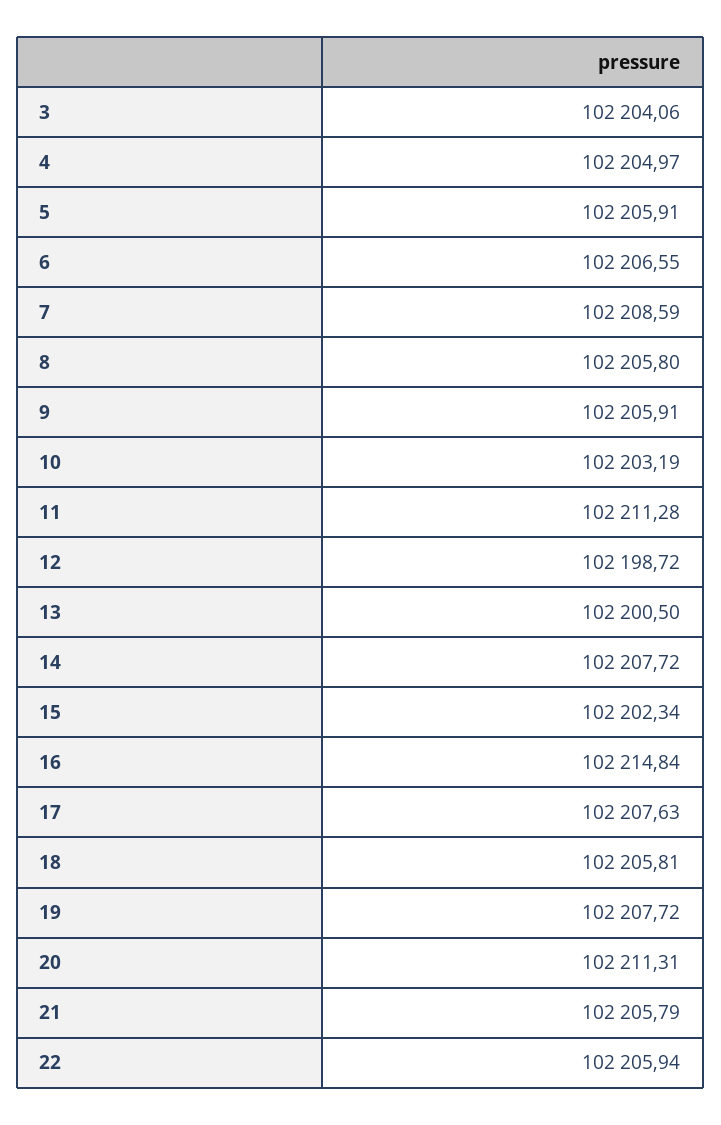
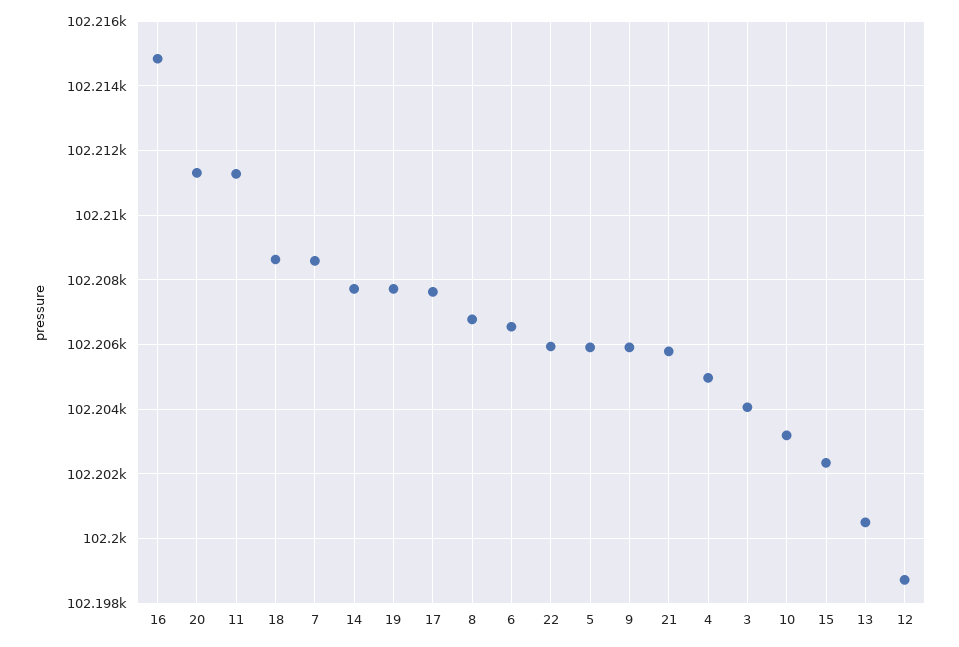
  {
    "3": 102204.06,
    "4": 102204.97,
    "5": 102205.91,
    "6": 102206.55,
    "7": 102208.59,
-   "8": 102205.8,
+   "8": 102206.8,
    "9": 102205.91,
    "10": 102203.19,
    "11": 102211.28,
    "12": 102198.72,
    "13": 102200.5,
    "14": 102207.72,
    "15": 102202.34,
    "16": 102214.84,
    "17": 102207.63,
-   "18": 102205.81,
+   "18": 102208.6,
    "19": 102207.72,
    "20": 102211.31,
    "21": 102205.79,
    "22": 102205.94
  }

